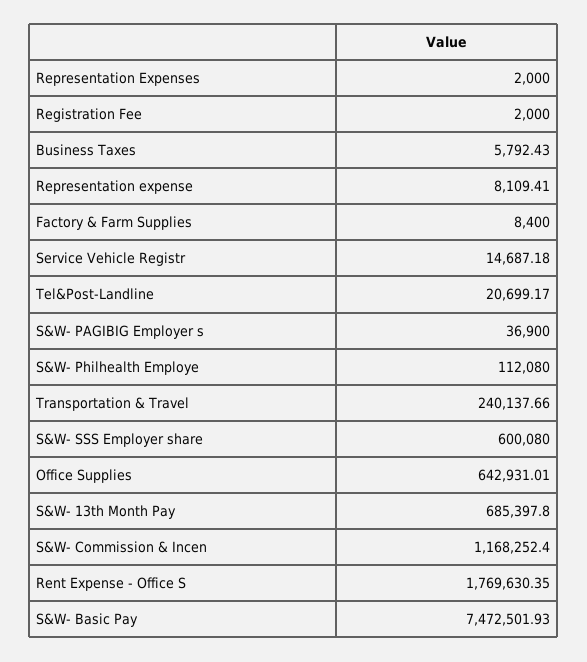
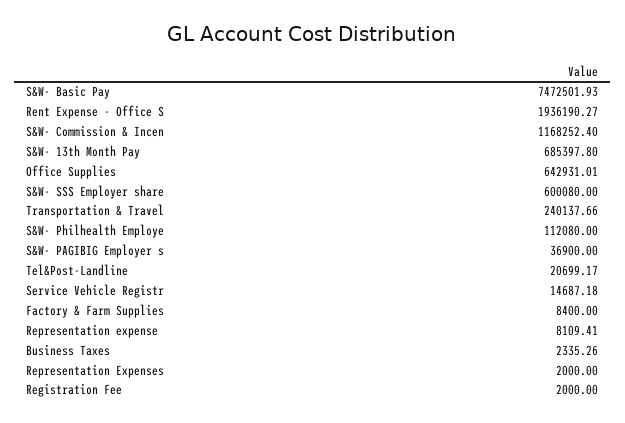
  {
    "Representation Expenses": 2000,
    "Registration Fee": 2000,
-   "Business Taxes": 5792.43,
+   "Business Taxes": 2335.26,
    "Representation expense": 8109.41,
    "Factory & Farm Supplies": 8400,
    "Service Vehicle Registr": 14687.18,
    "Tel&Post-Landline": 20699.17,
    "S&W- PAGIBIG Employer s": 36900,
    "S&W- Philhealth Employe": 112080,
    "Transportation & Travel": 240137.66,
    "S&W- SSS Employer share": 600080,
    "Office Supplies": 642931.01,
    "S&W- 13th Month Pay": 685397.8,
    "S&W- Commission & Incen": 1168252.4,
-   "Rent Expense - Office S": 1769630.35,
+   "Rent Expense - Office S": 1936190.27,
    "S&W- Basic Pay": 7472501.93
  }

